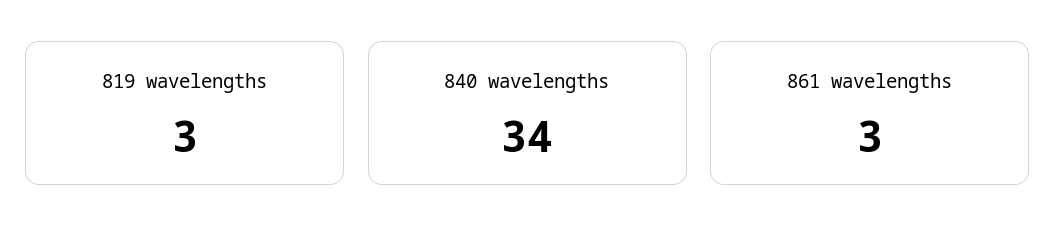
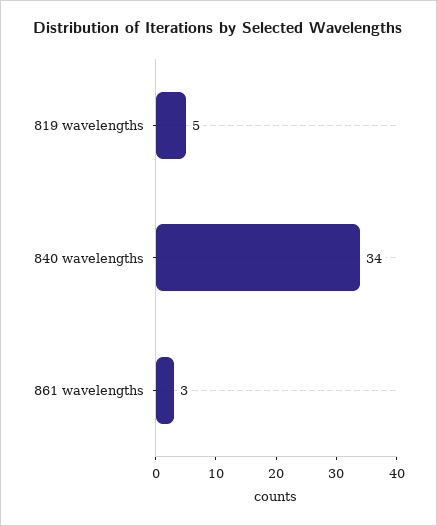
  {
-   "819 wavelengths": 3,
+   "819 wavelengths": 5,
    "840 wavelengths": 34,
    "861 wavelengths": 3
  }

